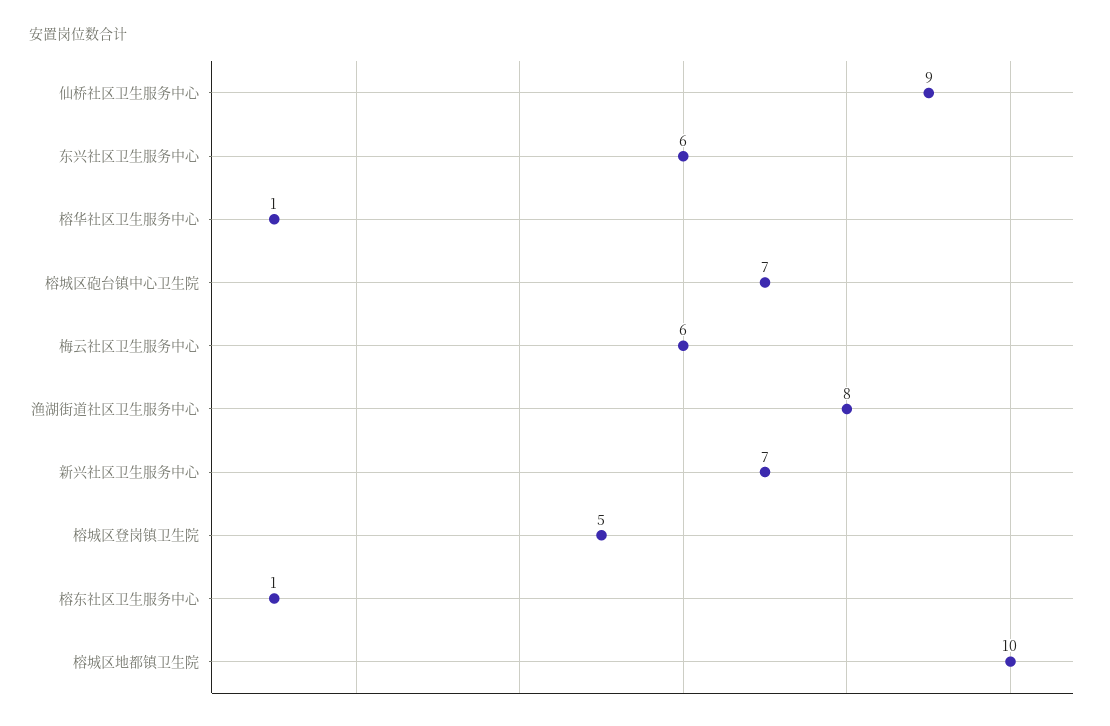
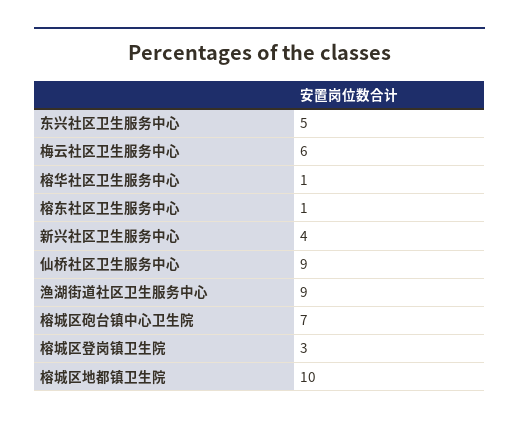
  {
    "仙桥社区卫生服务中心": 9,
-   "东兴社区卫生服务中心": 6,
+   "东兴社区卫生服务中心": 5,
    "榕华社区卫生服务中心": 1,
    "榕城区砲台镇中心卫生院": 7,
    "梅云社区卫生服务中心": 6,
-   "渔湖街道社区卫生服务中心": 8,
+   "渔湖街道社区卫生服务中心": 9,
-   "新兴社区卫生服务中心": 7,
+   "新兴社区卫生服务中心": 4,
-   "榕城区登岗镇卫生院": 5,
+   "榕城区登岗镇卫生院": 3,
    "榕东社区卫生服务中心": 1,
    "榕城区地都镇卫生院": 10
  }

